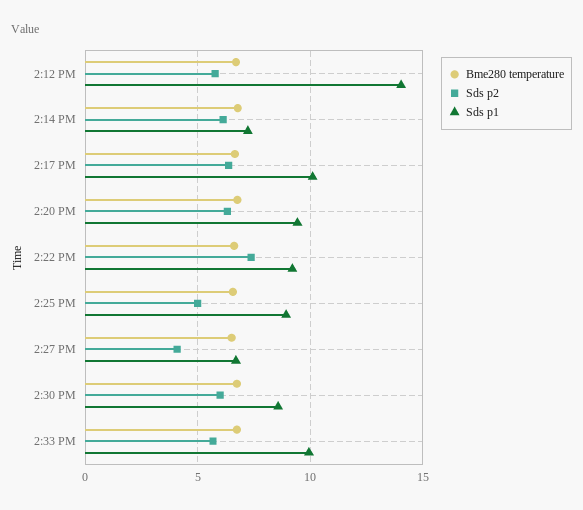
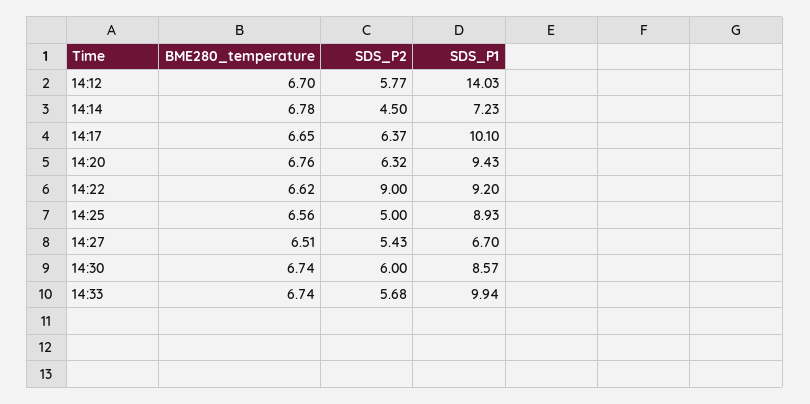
  {
    "Bme280 temperature": {
      "2:12 PM": 6.7,
      "2:14 PM": 6.78,
      "2:17 PM": 6.65,
      "2:20 PM": 6.76,
      "2:22 PM": 6.62,
      "2:25 PM": 6.56,
      "2:27 PM": 6.51,
      "2:30 PM": 6.74,
      "2:33 PM": 6.74
    },
    "Sds p2": {
      "2:12 PM": 5.77,
-     "2:14 PM": 6,
+     "2:14 PM": 4.5,
      "2:17 PM": 6.37,
      "2:20 PM": 6.32,
-     "2:22 PM": 7.5,
+     "2:22 PM": 9,
      "2:25 PM": 5,
-     "2:27 PM": 4,
+     "2:27 PM": 5.43,
      "2:30 PM": 6,
      "2:33 PM": 5.68
    },
    "Sds p1": {
      "2:12 PM": 14.03,
      "2:14 PM": 7.23,
      "2:17 PM": 10.1,
      "2:20 PM": 9.43,
      "2:22 PM": 9.2,
      "2:25 PM": 8.93,
      "2:27 PM": 6.7,
      "2:30 PM": 8.57,
      "2:33 PM": 9.94
    }
  }

